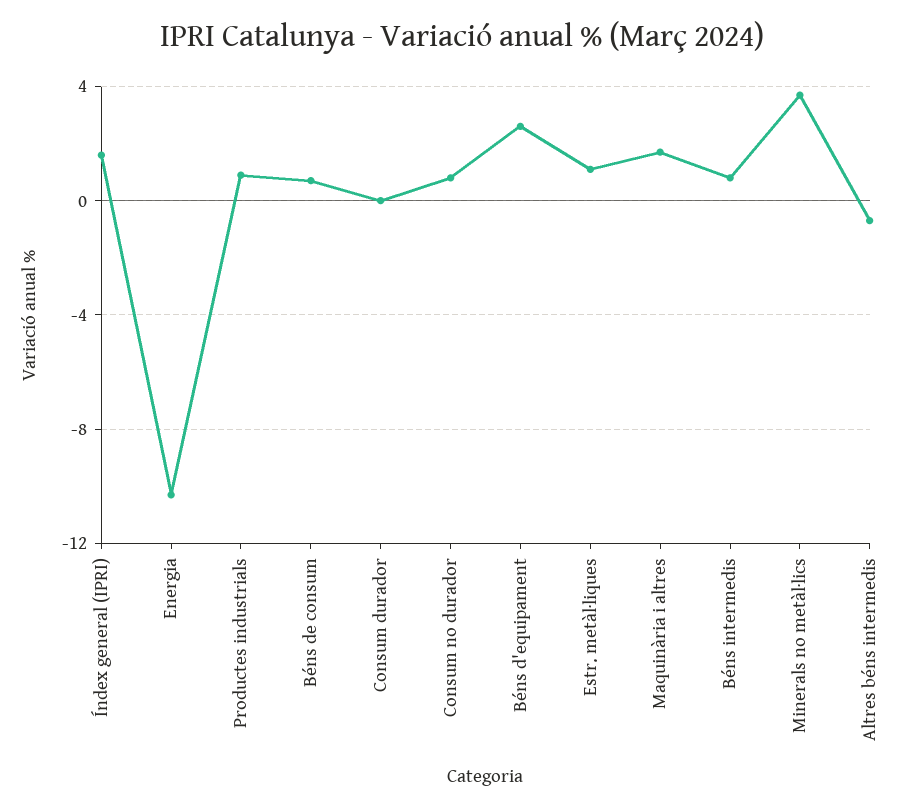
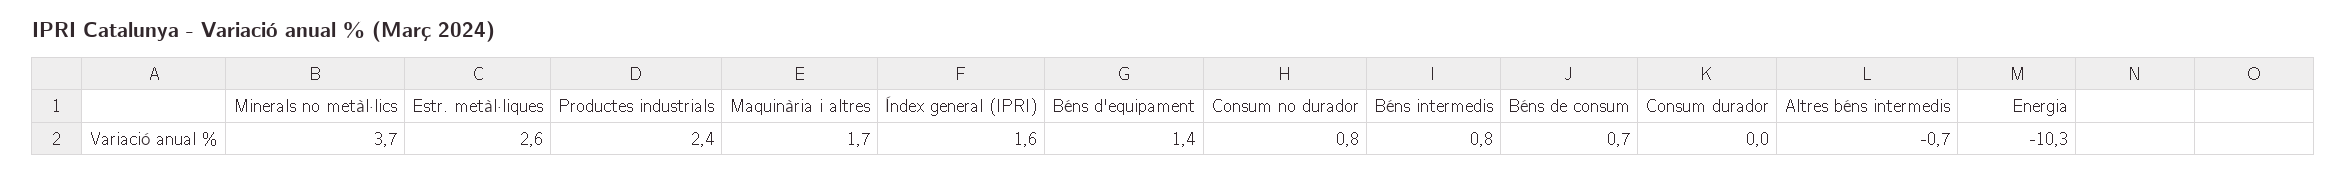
  {
    "Índex general (IPRI)": 1.6,
    "Energia": -10.3,
-   "Productes industrials": 1,
+   "Productes industrials": 2.4,
    "Béns de consum": 0.7,
    "Consum durador": 0,
    "Consum no durador": 0.8,
-   "Béns d'equipament": 2.5,
+   "Béns d'equipament": 1.4,
-   "Estr. metàl·liques": 1,
+   "Estr. metàl·liques": 2.6,
    "Maquinària i altres": 1.7,
    "Béns intermedis": 0.8,
    "Minerals no metàl·lics": 3.7,
    "Altres béns intermedis": -0.7
  }

